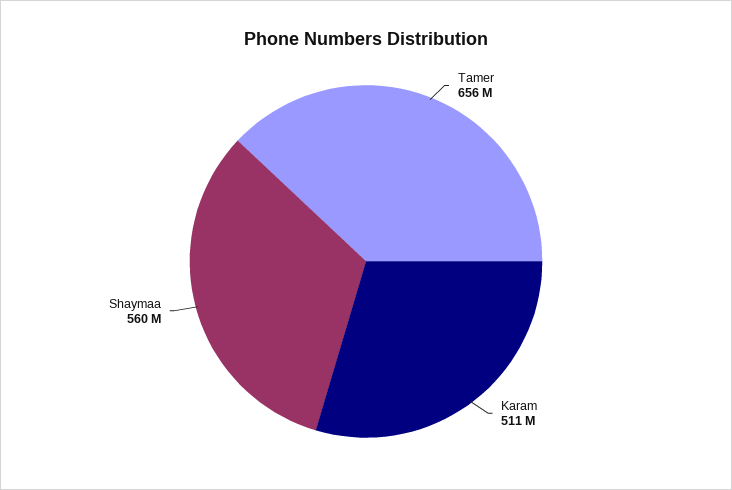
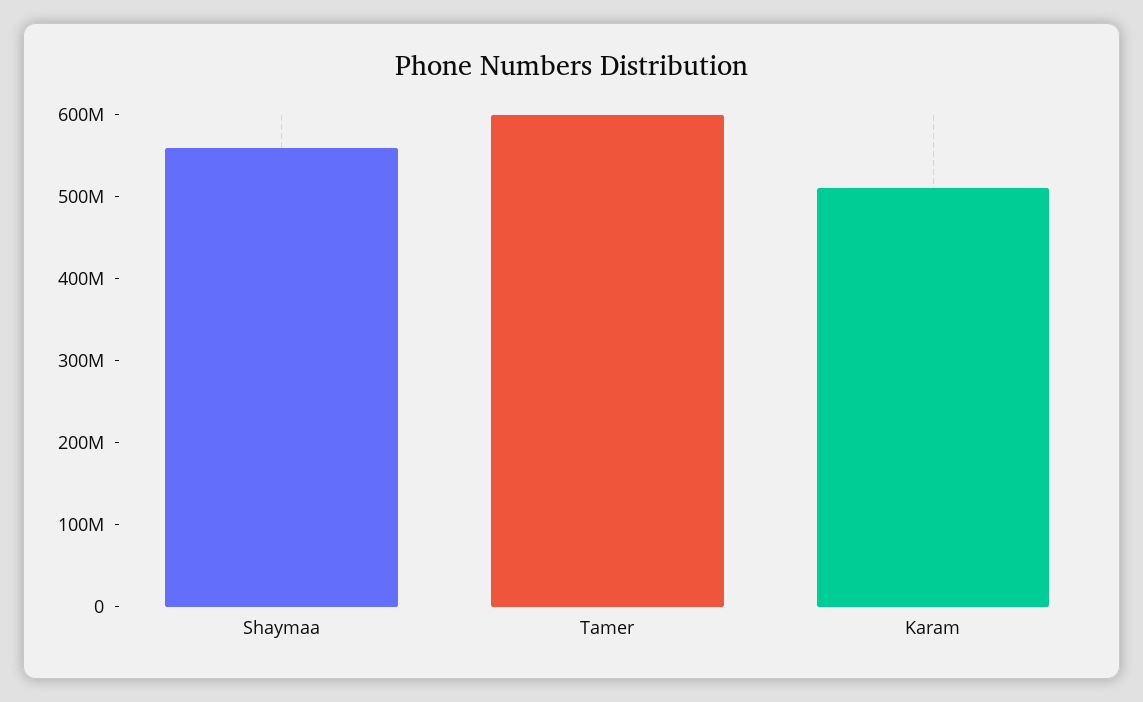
  {
-   "Tamer": 656000000,
+   "Tamer": 600000000,
    "Karam": 511000000,
    "Shaymaa": 560000000
  }

